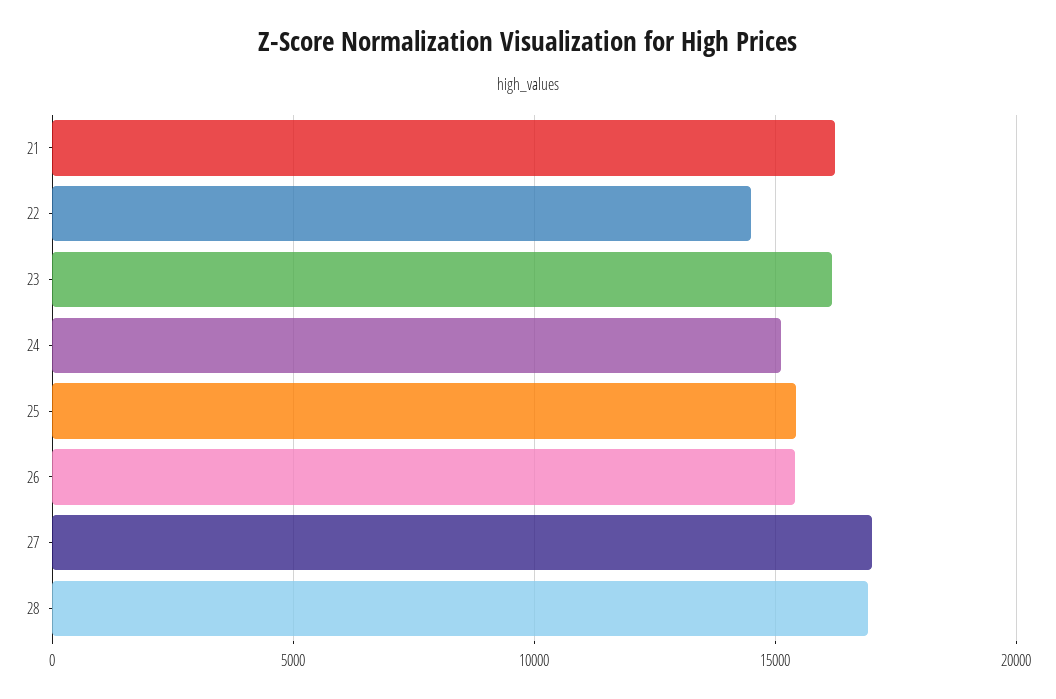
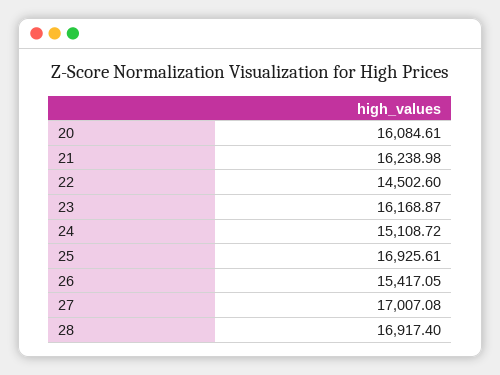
  {
    "21": 16238.98,
    "22": 14502.6,
    "23": 16168.87,
    "24": 15108.72,
-   "25": 15500,
+   "25": 16925.61,
    "26": 15417.05,
    "27": 17007.08,
-   "28": 16917.4
+   "28": 16917.4,
+   "20": 16084.61
  }

